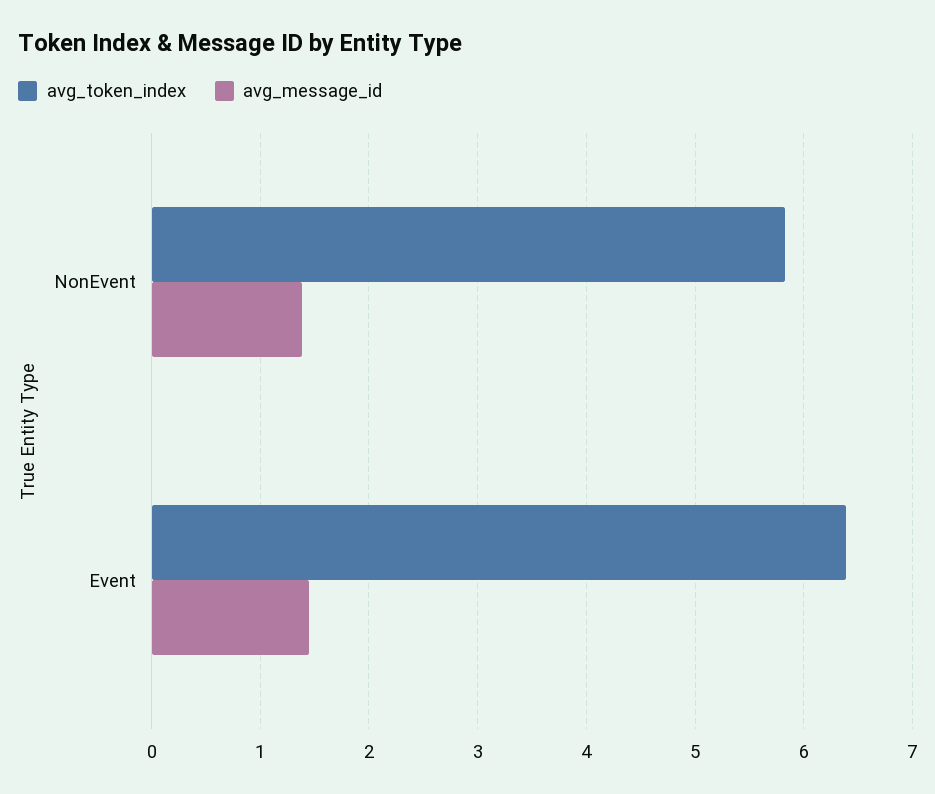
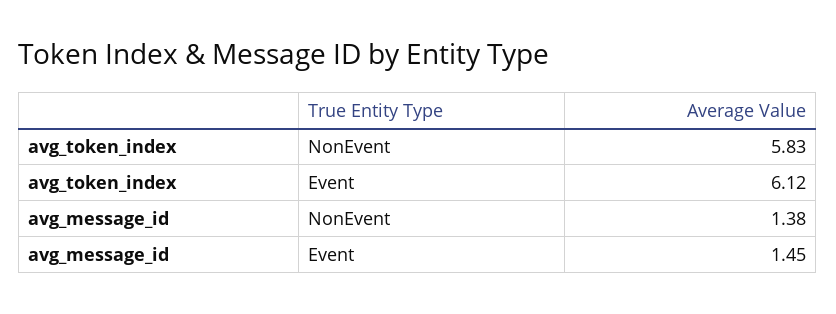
  {
    "avg_token_index": {
      "NonEvent": 5.83,
-     "Event": 6.4
+     "Event": 6.12
    },
    "avg_message_id": {
      "NonEvent": 1.38,
      "Event": 1.45
    }
  }

